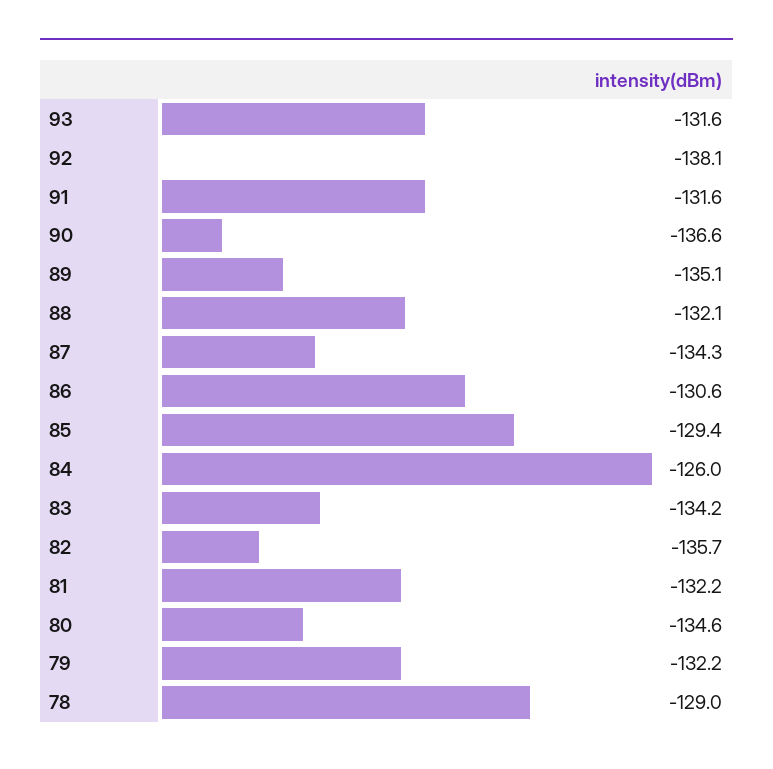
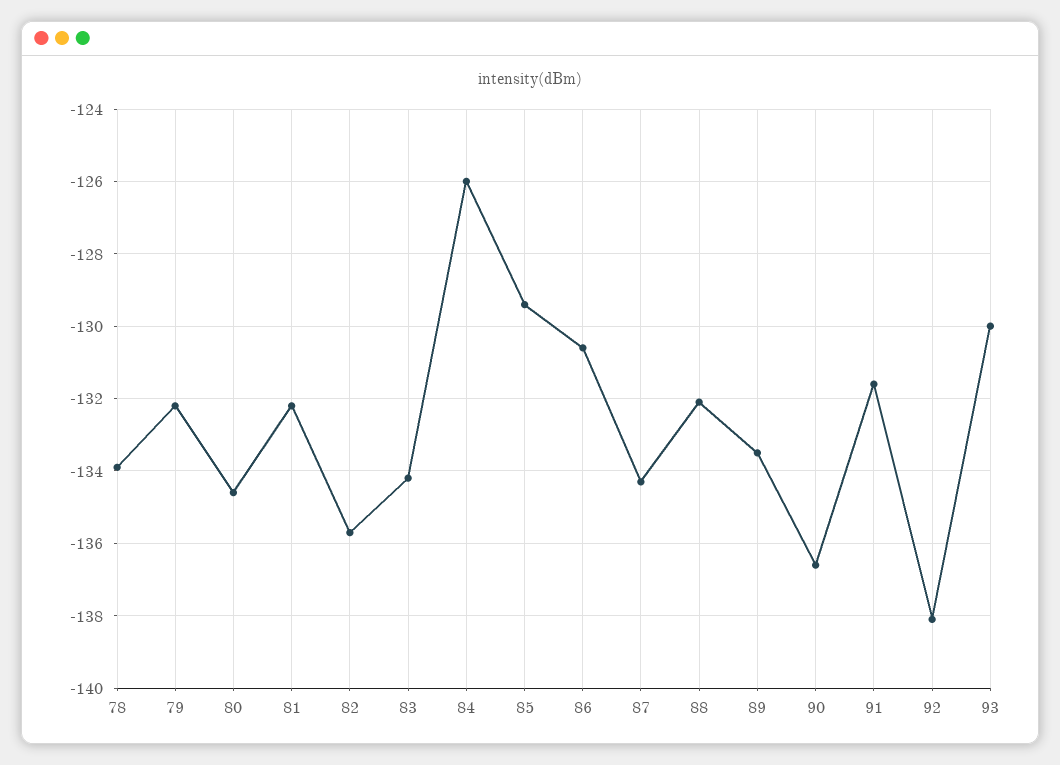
  {
-   "93": -131.6,
+   "93": -130,
    "92": -138.1,
    "91": -131.6,
    "90": -136.6,
-   "89": -135.1,
+   "89": -133.5,
    "88": -132.1,
    "87": -134.3,
    "86": -130.6,
    "85": -129.4,
    "84": -126,
    "83": -134.2,
    "82": -135.7,
    "81": -132.2,
    "80": -134.6,
    "79": -132.2,
-   "78": -129
+   "78": -134
  }

